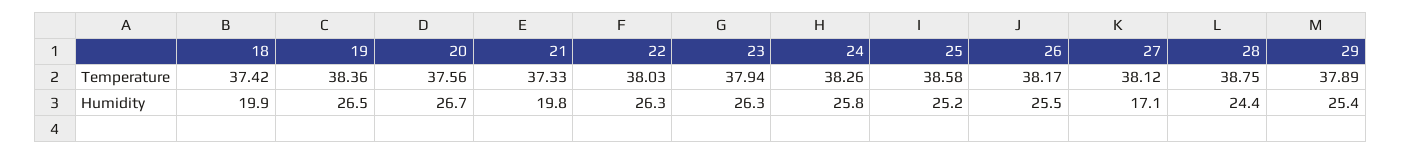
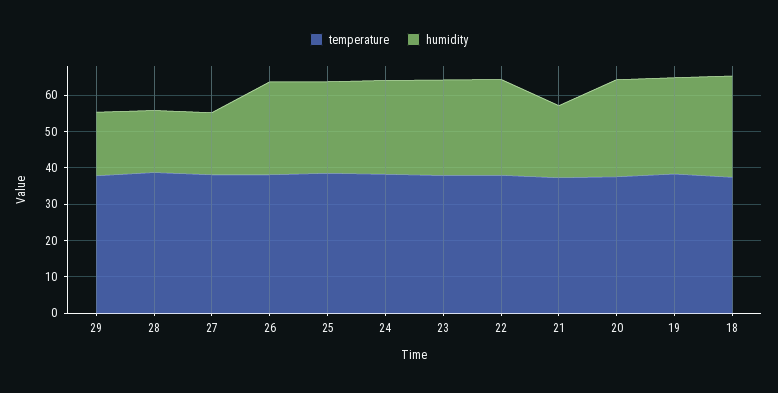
  {
    "Temperature": {
      "18": 37.42,
      "19": 38.36,
      "20": 37.56,
      "21": 37.33,
      "22": 38.03,
      "23": 37.94,
      "24": 38.26,
      "25": 38.58,
      "26": 38.17,
      "27": 38.12,
      "28": 38.75,
      "29": 37.89
    },
    "Humidity": {
-     "18": 19.9,
+     "18": 27.5,
      "19": 26.5,
      "20": 26.7,
      "21": 19.8,
      "22": 26.3,
      "23": 26.3,
      "24": 25.8,
      "25": 25.2,
      "26": 25.5,
      "27": 17.1,
-     "28": 24.4,
+     "28": 17.5,
-     "29": 25.4
+     "29": 17.5
    }
  }

